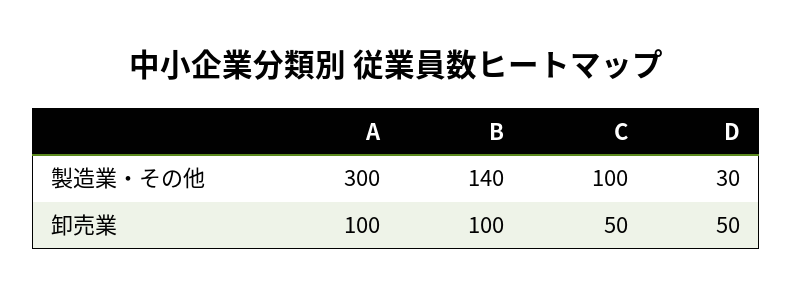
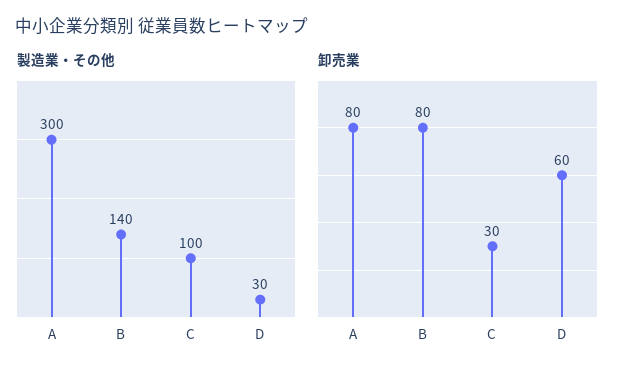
  {
    "製造業・その他": {
      "A": 300,
      "B": 140,
      "C": 100,
      "D": 30
    },
    "卸売業": {
-     "A": 100,
+     "A": 80,
-     "B": 100,
+     "B": 80,
-     "C": 50,
+     "C": 30,
-     "D": 50
+     "D": 60
    }
  }

